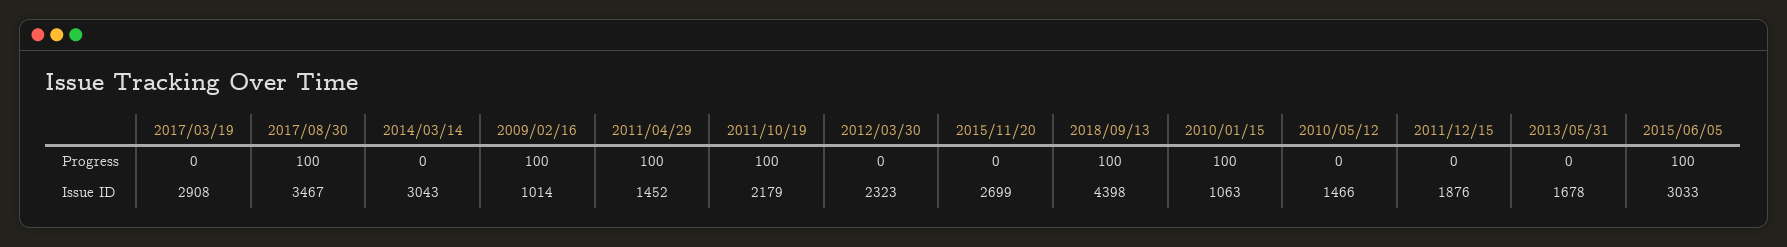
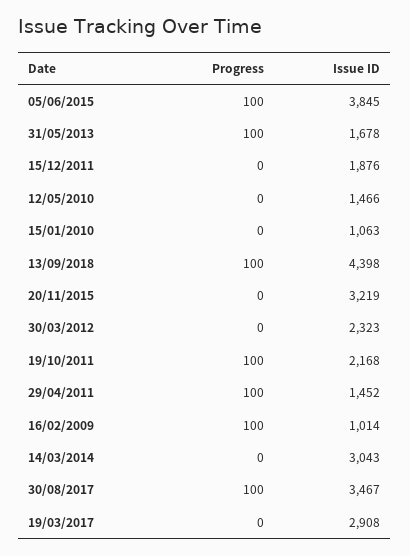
  {
    "2017/03/19": {
      "Progress": 0,
      "Issue ID": 2908
    },
    "2017/08/30": {
      "Progress": 100,
      "Issue ID": 3467
    },
    "2014/03/14": {
      "Progress": 0,
      "Issue ID": 3043
    },
    "2009/02/16": {
      "Progress": 100,
      "Issue ID": 1014
    },
    "2011/04/29": {
      "Progress": 100,
      "Issue ID": 1452
    },
    "2011/10/19": {
      "Progress": 100,
-     "Issue ID": 2179
+     "Issue ID": 2168
    },
    "2012/03/30": {
      "Progress": 0,
      "Issue ID": 2323
    },
    "2015/11/20": {
      "Progress": 0,
-     "Issue ID": 2699
+     "Issue ID": 3219
    },
    "2018/09/13": {
      "Progress": 100,
      "Issue ID": 4398
    },
    "2010/01/15": {
-     "Progress": 100,
+     "Progress": 0,
      "Issue ID": 1063
    },
    "2010/05/12": {
      "Progress": 0,
      "Issue ID": 1466
    },
    "2011/12/15": {
      "Progress": 0,
      "Issue ID": 1876
    },
    "2013/05/31": {
-     "Progress": 0,
+     "Progress": 100,
      "Issue ID": 1678
    },
    "2015/06/05": {
      "Progress": 100,
-     "Issue ID": 3033
+     "Issue ID": 3845
    }
  }

